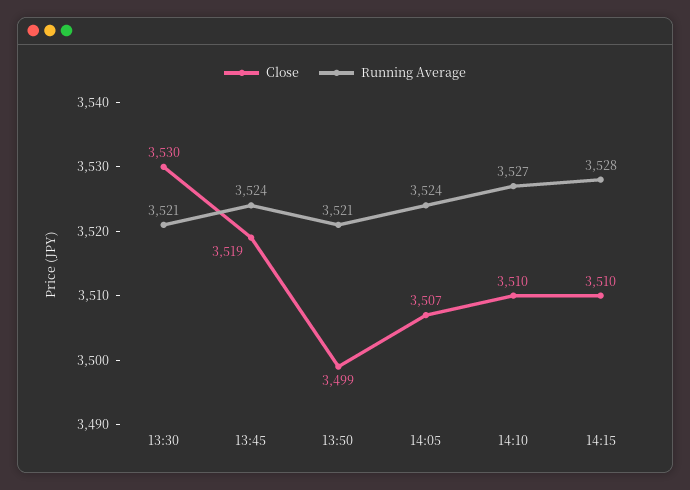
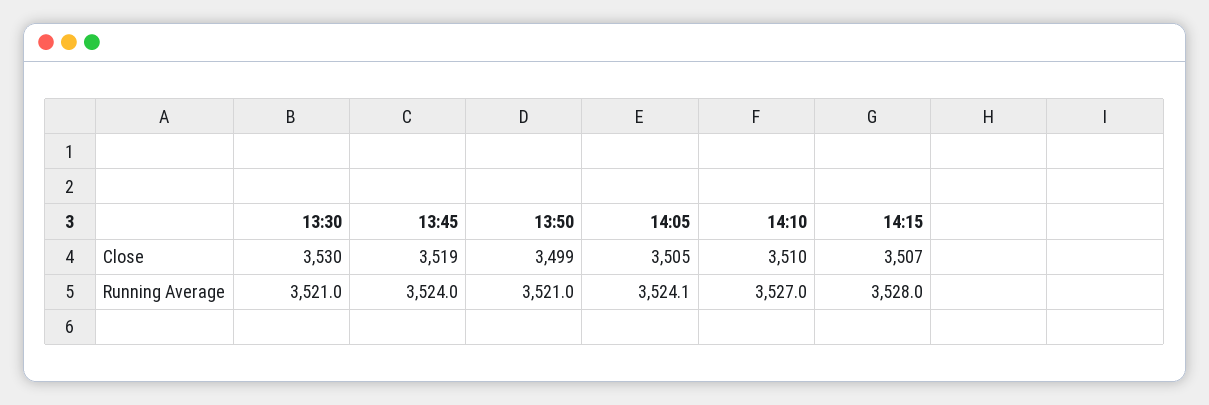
  {
    "Close": {
      "13:30": 3530,
      "13:45": 3519,
      "13:50": 3499,
-     "14:05": 3507,
+     "14:05": 3505,
      "14:10": 3510,
-     "14:15": 3510
+     "14:15": 3507
    },
    "Running Average": {
      "13:30": 3521,
      "13:45": 3524,
      "13:50": 3521,
-     "14:05": 3524,
+     "14:05": 3524.1,
      "14:10": 3527,
      "14:15": 3528
    }
  }

